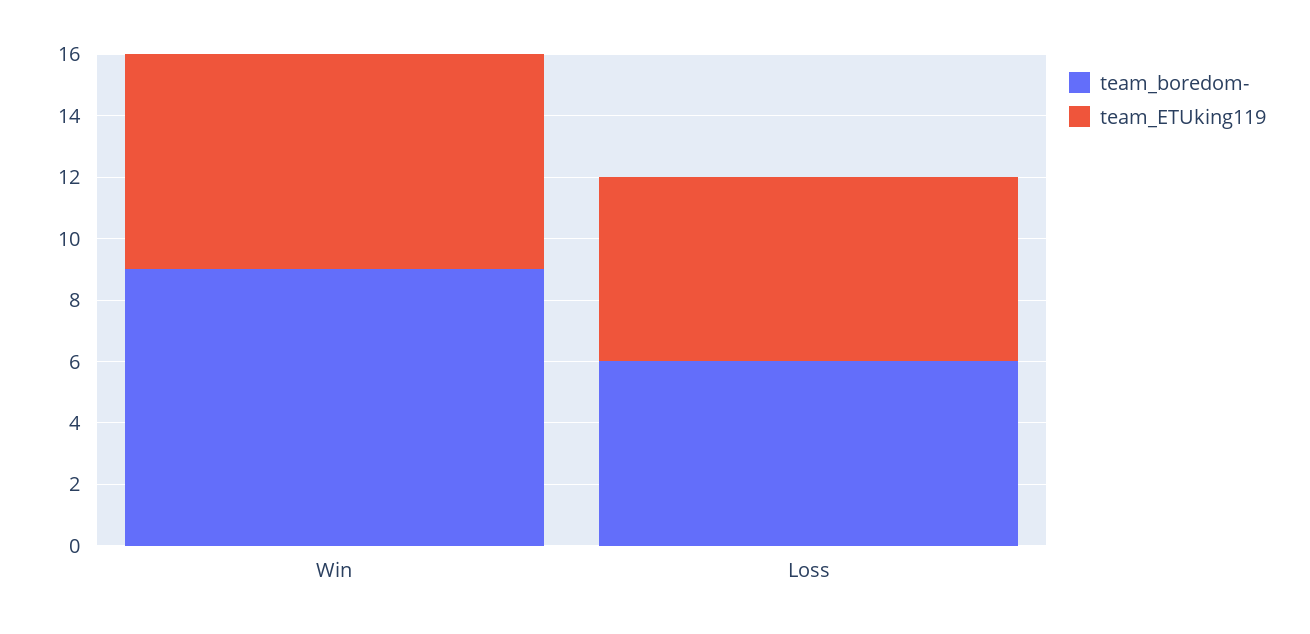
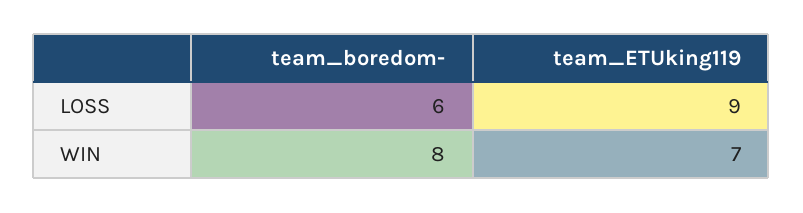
  {
    "team_boredom-": {
-     "Win": 9,
+     "Win": 8,
      "Loss": 6
    },
    "team_ETUking119": {
      "Win": 7,
-     "Loss": 6
+     "Loss": 9
    }
  }

